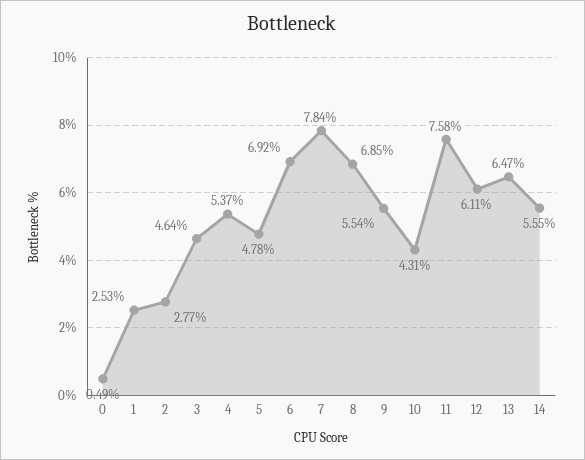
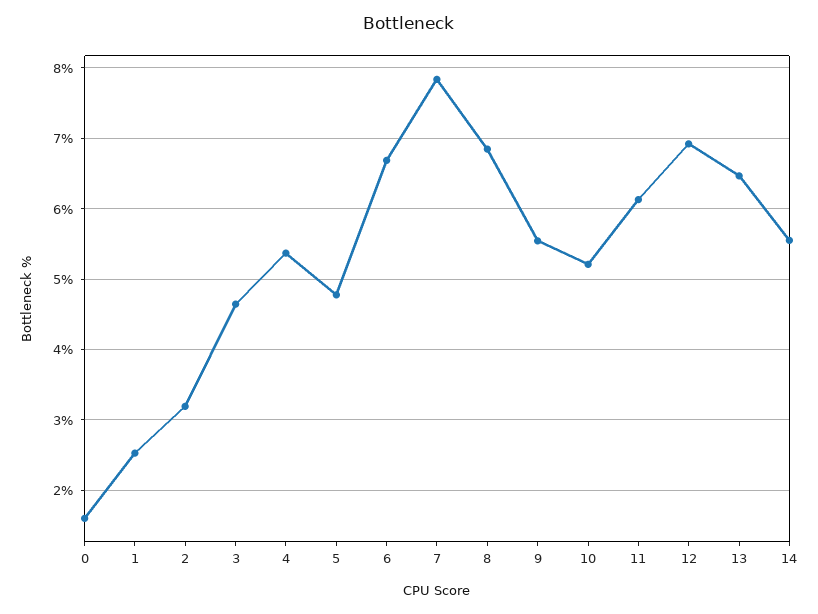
  {
-   "0": 0.49,
+   "0": 1.6,
    "1": 2.53,
-   "2": 2.77,
+   "2": 3.2,
    "3": 4.64,
    "4": 5.37,
    "5": 4.78,
-   "6": 6.92,
+   "6": 6.7,
    "7": 7.84,
    "8": 6.85,
    "9": 5.54,
-   "10": 4.31,
+   "10": 5.2,
-   "11": 7.58,
+   "11": 6.1,
-   "12": 6.11,
+   "12": 6.9,
    "13": 6.47,
    "14": 5.55
  }

